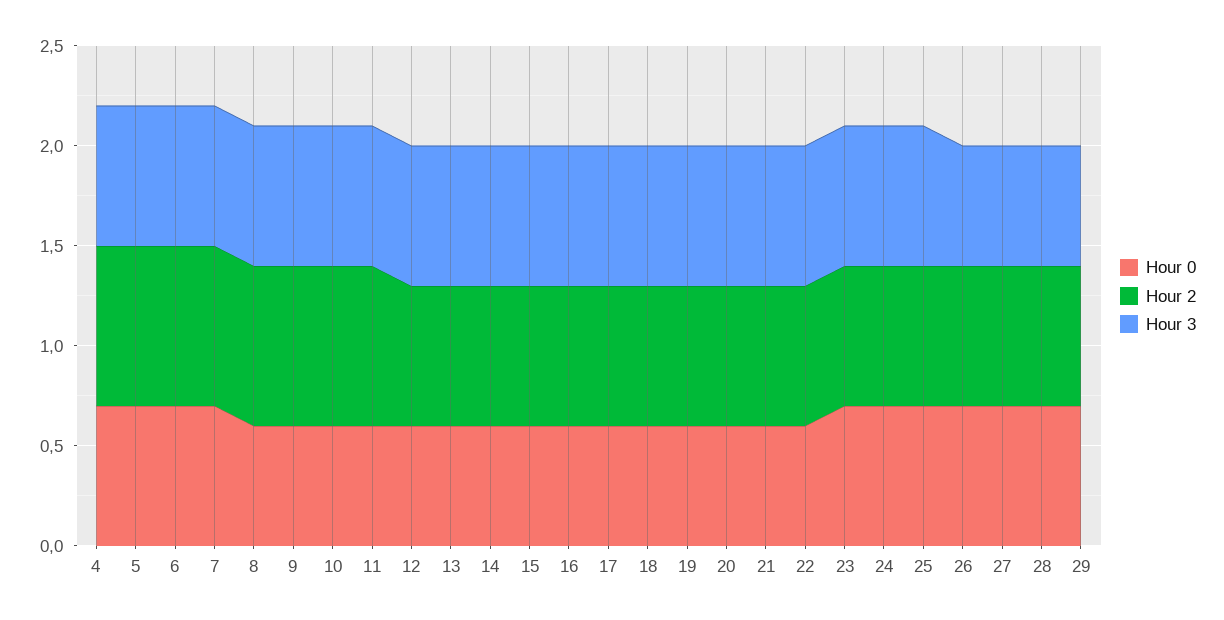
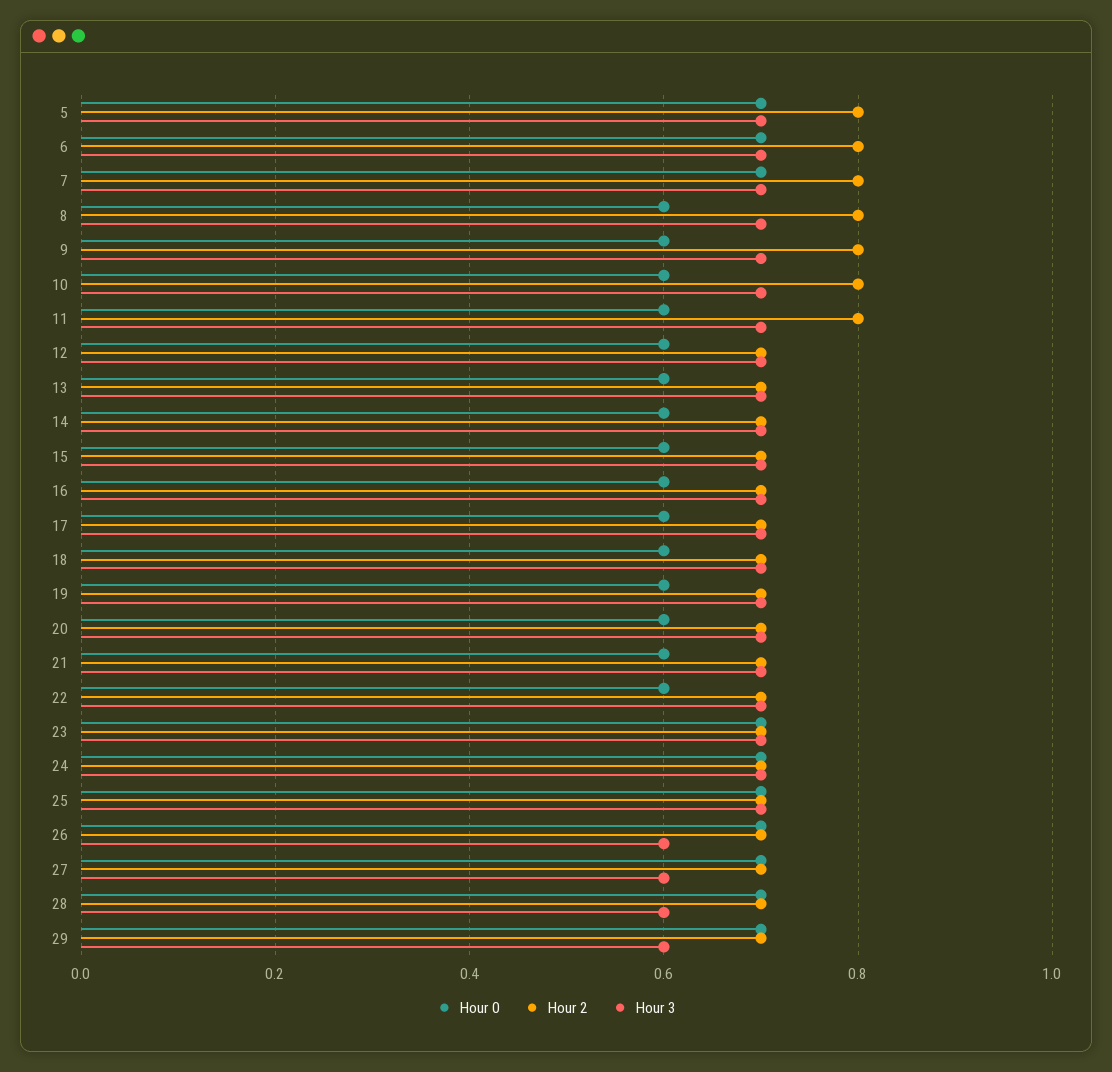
  {
    "Hour 0": {
-     "4": 0.7,
      "5": 0.7,
      "6": 0.7,
      "7": 0.7,
      "8": 0.6,
      "9": 0.6,
      "10": 0.6,
      "11": 0.6,
      "12": 0.6,
      "13": 0.6,
      "14": 0.6,
      "15": 0.6,
      "16": 0.6,
      "17": 0.6,
      "18": 0.6,
      "19": 0.6,
      "20": 0.6,
      "21": 0.6,
      "22": 0.6,
      "23": 0.7,
      "24": 0.7,
      "25": 0.7,
      "26": 0.7,
      "27": 0.7,
      "28": 0.7,
      "29": 0.7
    },
    "Hour 2": {
-     "4": 0.8,
      "5": 0.8,
      "6": 0.8,
      "7": 0.8,
      "8": 0.8,
      "9": 0.8,
      "10": 0.8,
      "11": 0.8,
      "12": 0.7,
      "13": 0.7,
      "14": 0.7,
      "15": 0.7,
      "16": 0.7,
      "17": 0.7,
      "18": 0.7,
      "19": 0.7,
      "20": 0.7,
      "21": 0.7,
      "22": 0.7,
      "23": 0.7,
      "24": 0.7,
      "25": 0.7,
      "26": 0.7,
      "27": 0.7,
      "28": 0.7,
      "29": 0.7
    },
    "Hour 3": {
-     "4": 0.7,
      "5": 0.7,
      "6": 0.7,
      "7": 0.7,
      "8": 0.7,
      "9": 0.7,
      "10": 0.7,
      "11": 0.7,
      "12": 0.7,
      "13": 0.7,
      "14": 0.7,
      "15": 0.7,
      "16": 0.7,
      "17": 0.7,
      "18": 0.7,
      "19": 0.7,
      "20": 0.7,
      "21": 0.7,
      "22": 0.7,
      "23": 0.7,
      "24": 0.7,
      "25": 0.7,
      "26": 0.6,
      "27": 0.6,
      "28": 0.6,
      "29": 0.6
    }
  }

